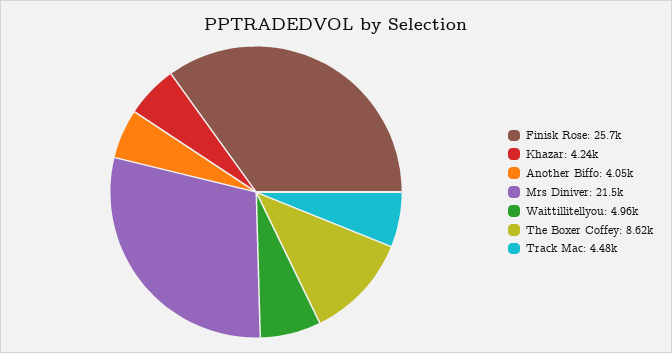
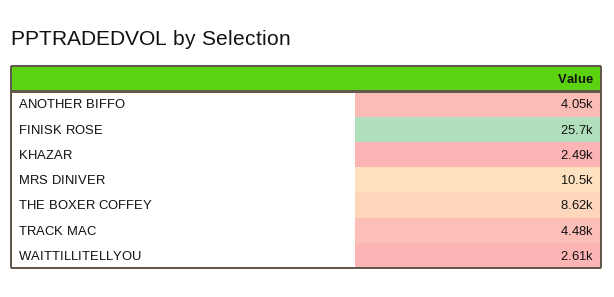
  {
    "Finisk Rose": 25700,
-   "Khazar": 4240,
+   "Khazar": 2490,
    "Another Biffo": 4050,
-   "Mrs Diniver": 21500,
+   "Mrs Diniver": 10500,
-   "Waittillitellyou": 4960,
+   "Waittillitellyou": 2610,
    "The Boxer Coffey": 8620,
    "Track Mac": 4480
  }

